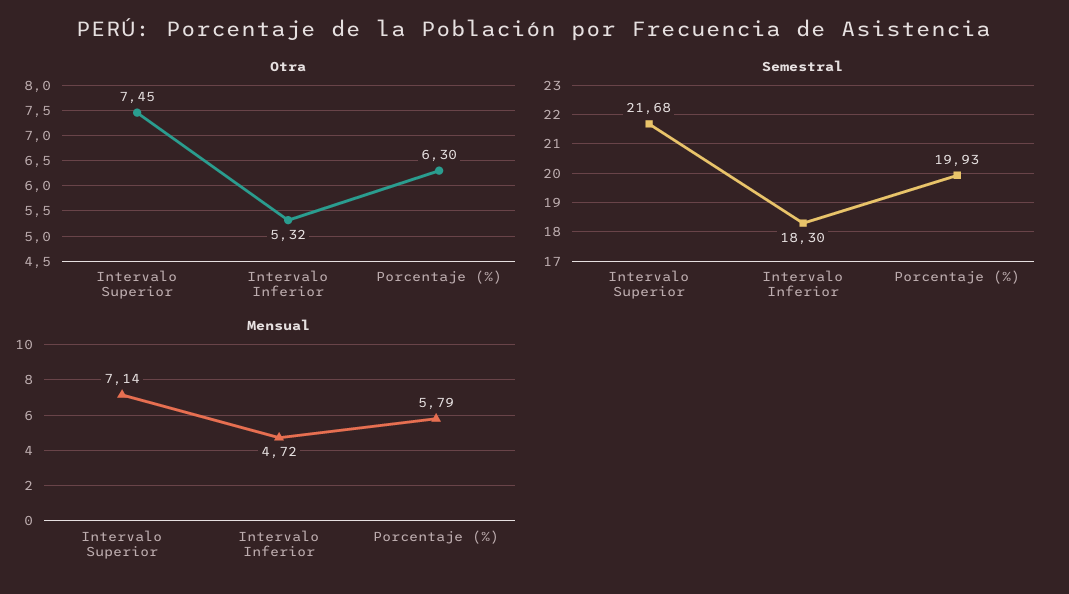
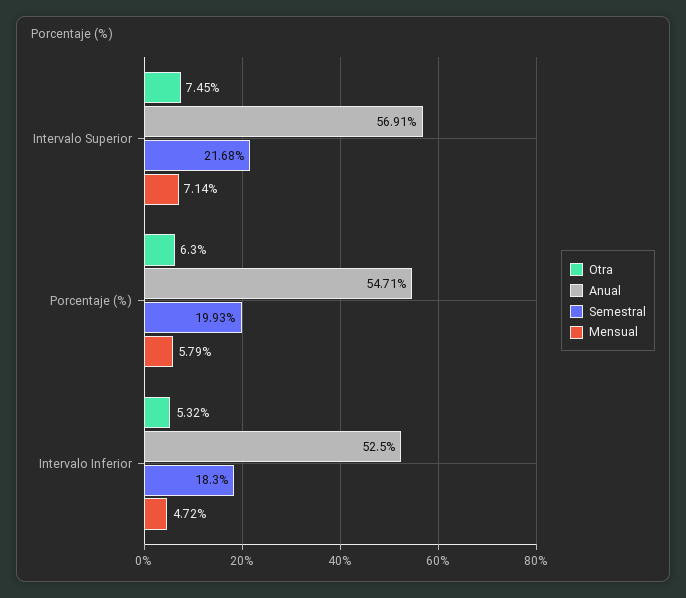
  {
    "Otra": {
      "Intervalo Superior": 7.45,
      "Intervalo Inferior": 5.32,
      "Porcentaje (%)": 6.3
    },
    "Semestral": {
      "Intervalo Superior": 21.68,
      "Intervalo Inferior": 18.3,
      "Porcentaje (%)": 19.93
    },
    "Mensual": {
      "Intervalo Superior": 7.14,
      "Intervalo Inferior": 4.72,
      "Porcentaje (%)": 5.79
-   }
+   },
+   "Anual": {
+     "Intervalo Superior": 56.91,
+     "Porcentaje (%)": 54.71,
+     "Intervalo Inferior": 52.5
+   }
  }

